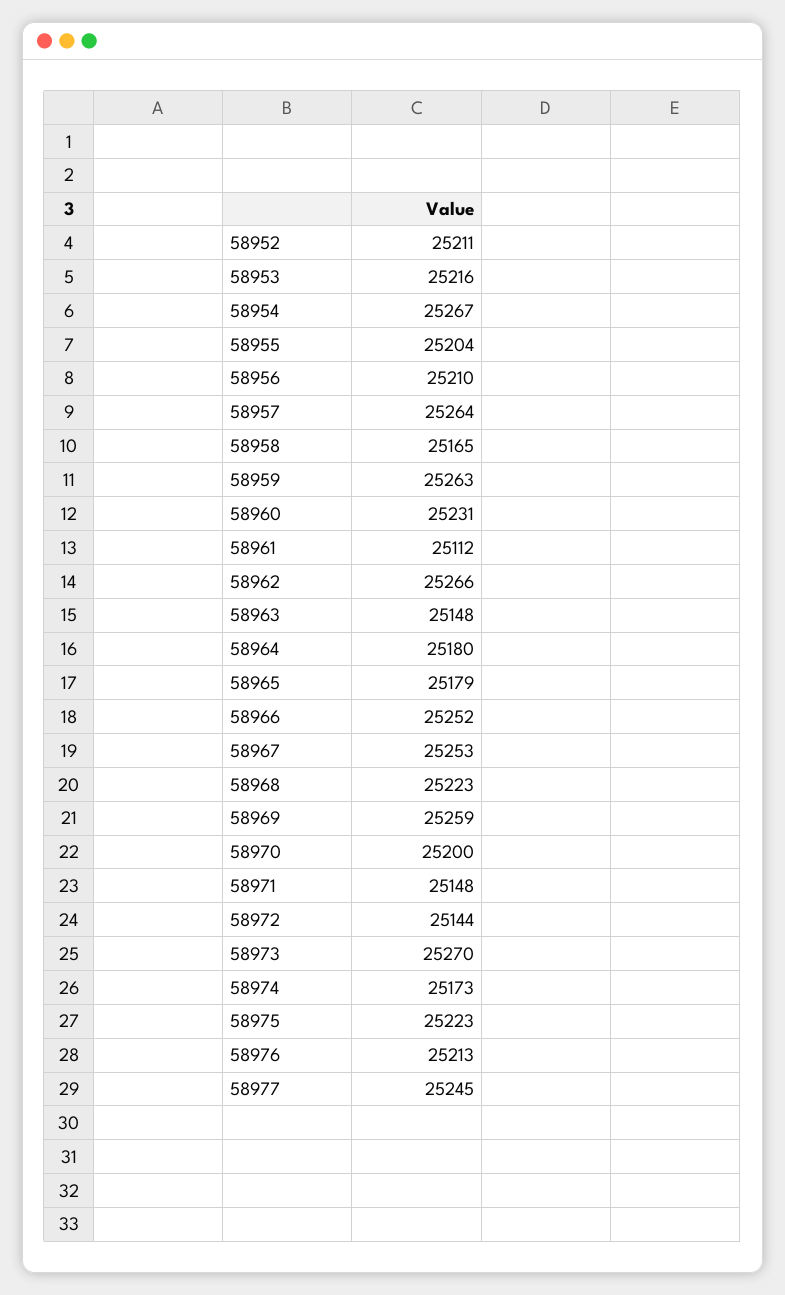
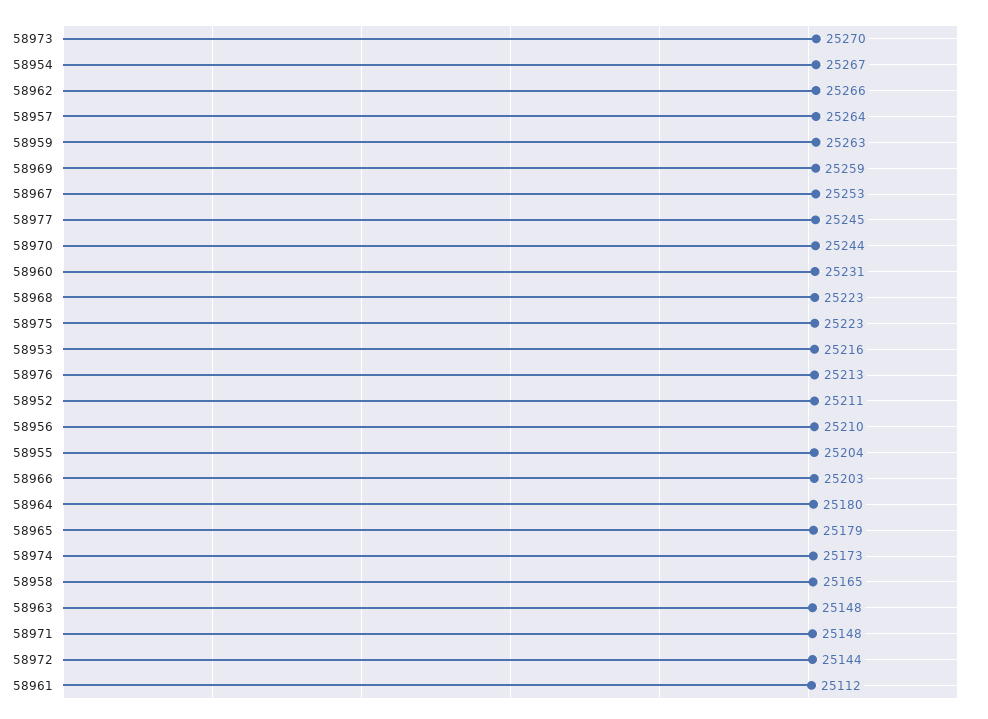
  {
    "58952": 25211,
    "58953": 25216,
    "58954": 25267,
    "58955": 25204,
    "58956": 25210,
    "58957": 25264,
    "58958": 25165,
    "58959": 25263,
    "58960": 25231,
    "58961": 25112,
    "58962": 25266,
    "58963": 25148,
    "58964": 25180,
    "58965": 25179,
-   "58966": 25252,
+   "58966": 25203,
    "58967": 25253,
    "58968": 25223,
    "58969": 25259,
-   "58970": 25200,
+   "58970": 25244,
    "58971": 25148,
    "58972": 25144,
    "58973": 25270,
    "58974": 25173,
    "58975": 25223,
    "58976": 25213,
    "58977": 25245
  }

